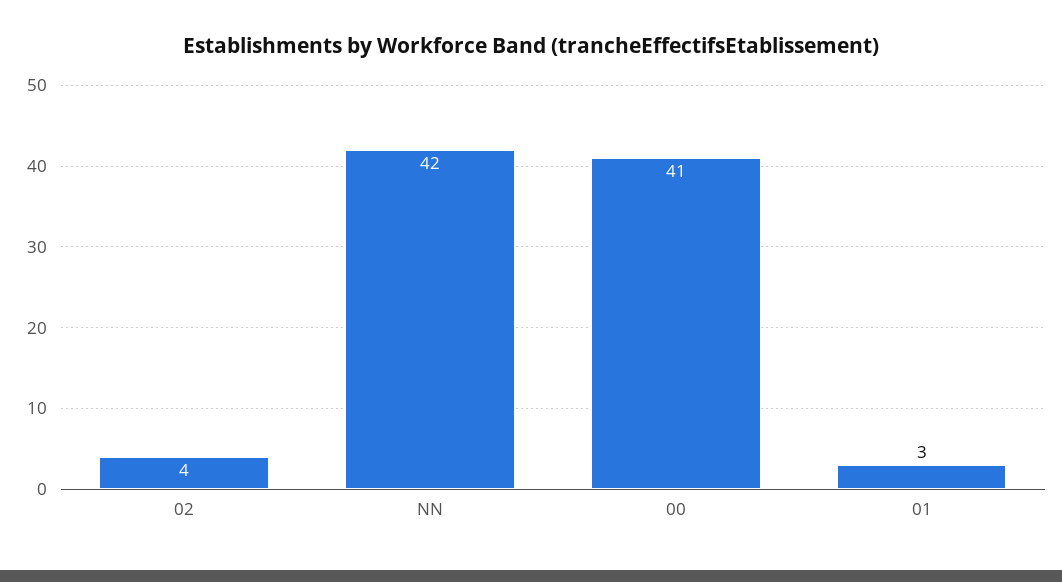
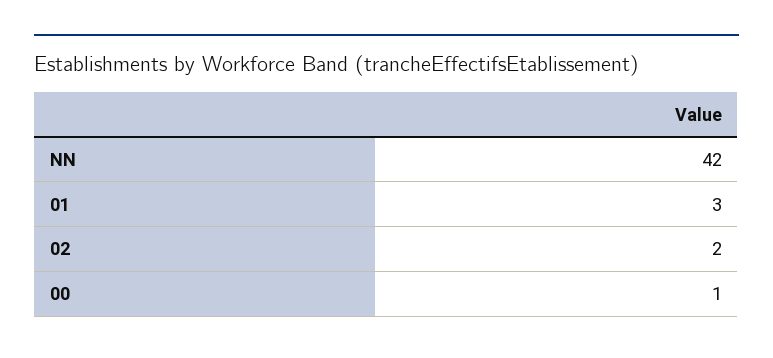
  {
-   "02": 4,
+   "02": 2,
    "NN": 42,
-   "00": 41,
+   "00": 1,
    "01": 3
  }

